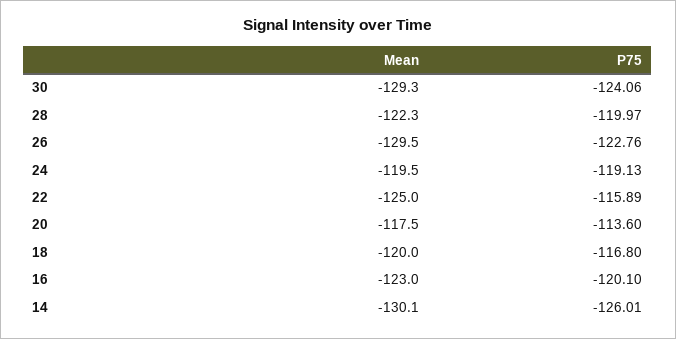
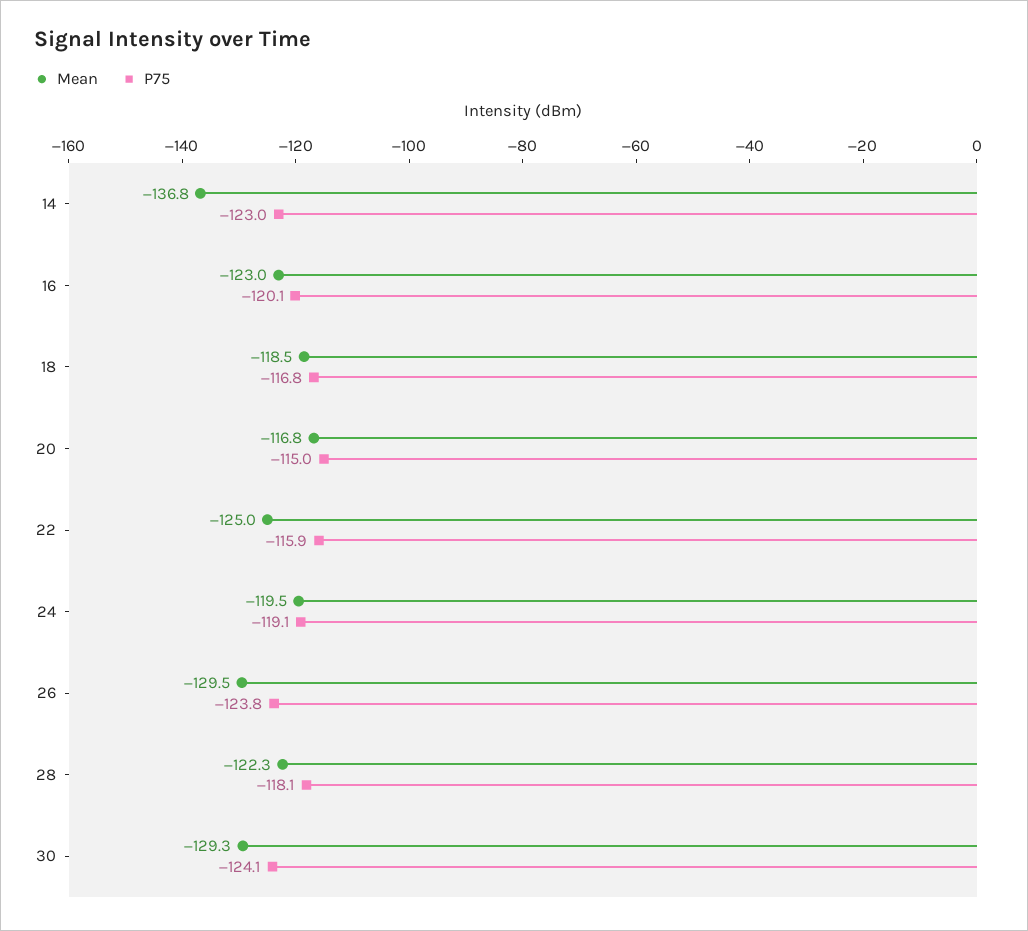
  {
    "Mean": {
      "30": -129.3,
      "28": -122.3,
      "26": -129.5,
      "24": -119.5,
      "22": -125,
-     "20": -117.5,
+     "20": -116.8,
-     "18": -120,
+     "18": -118.5,
      "16": -123,
-     "14": -130.1
+     "14": -136.8
    },
    "P75": {
      "30": -124.06,
-     "28": -119.97,
+     "28": -118.1,
-     "26": -122.76,
+     "26": -123.8,
      "24": -119.13,
      "22": -115.89,
-     "20": -113.6,
+     "20": -115,
      "18": -116.8,
      "16": -120.1,
-     "14": -126.01
+     "14": -123
    }
  }

